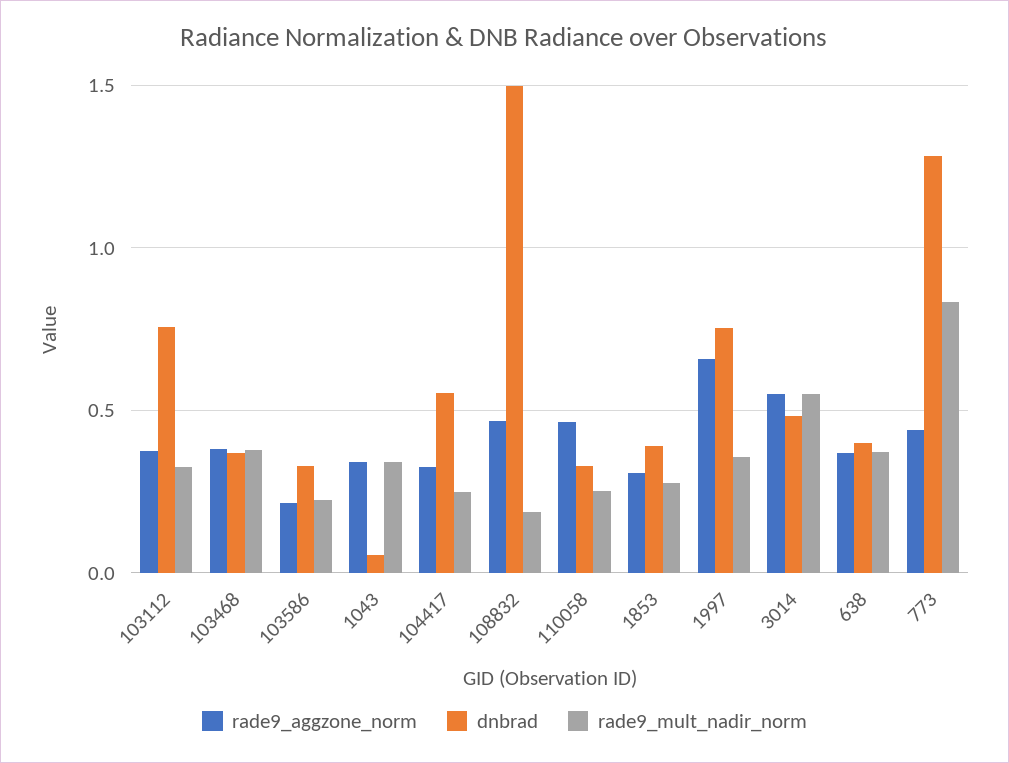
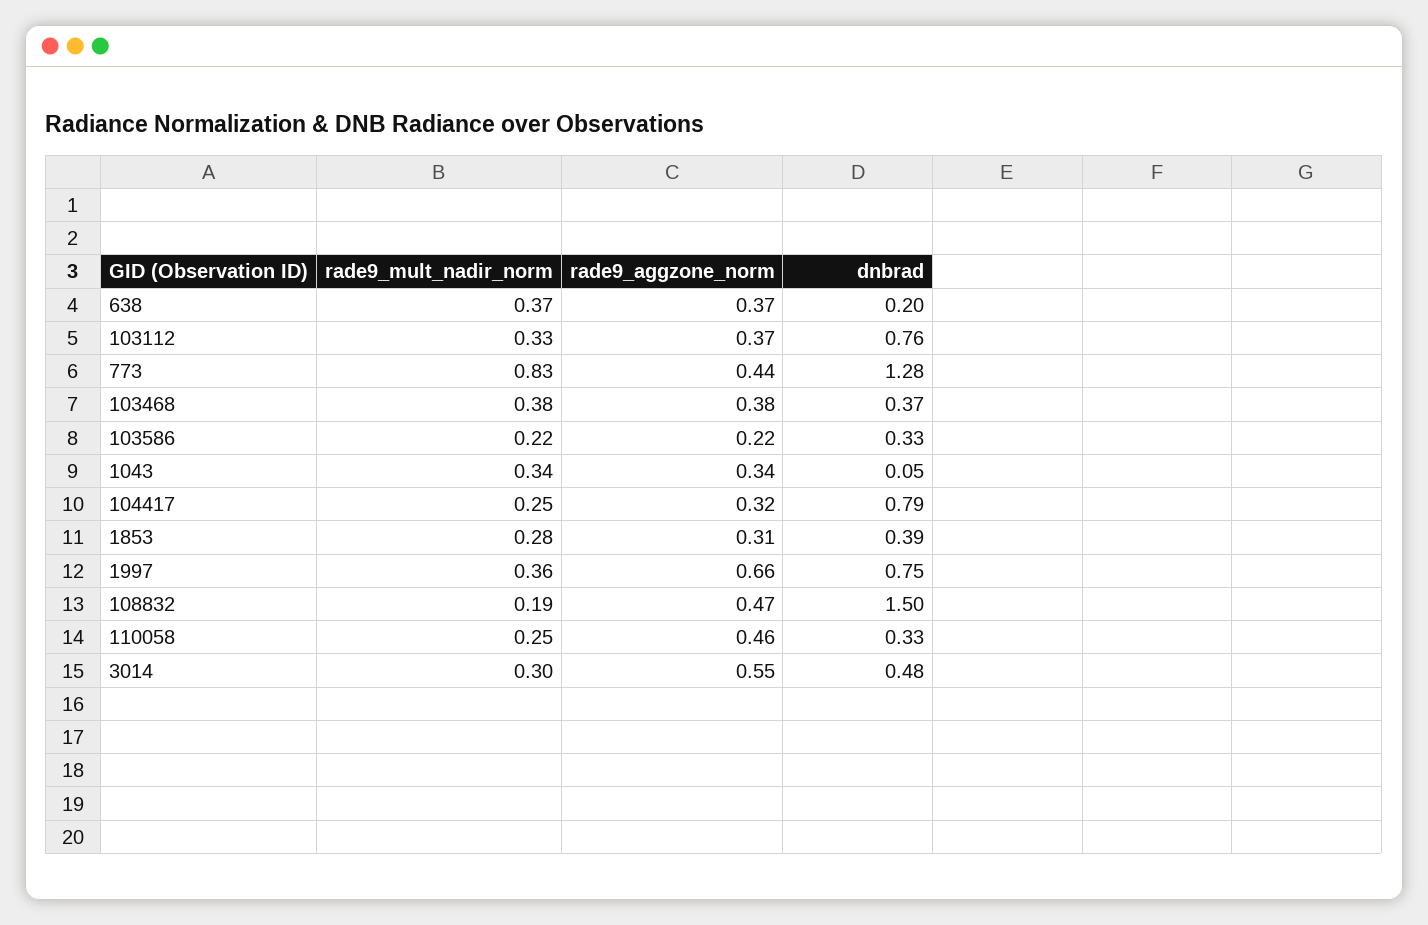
  {
    "rade9_aggzone_norm": {
      "103112": 0.37,
      "103468": 0.38,
      "103586": 0.22,
      "1043": 0.34,
      "104417": 0.32,
      "108832": 0.47,
      "110058": 0.46,
      "1853": 0.31,
      "1997": 0.66,
      "3014": 0.55,
      "638": 0.37,
      "773": 0.44
    },
    "dnbrad": {
      "103112": 0.76,
      "103468": 0.37,
      "103586": 0.33,
      "1043": 0.05,
-     "104417": 0.55,
+     "104417": 0.79,
      "108832": 1.5,
      "110058": 0.33,
      "1853": 0.39,
      "1997": 0.75,
      "3014": 0.48,
-     "638": 0.4,
+     "638": 0.2,
      "773": 1.28
    },
    "rade9_mult_nadir_norm": {
      "103112": 0.33,
      "103468": 0.38,
      "103586": 0.22,
      "1043": 0.34,
      "104417": 0.25,
      "108832": 0.19,
      "110058": 0.25,
      "1853": 0.28,
      "1997": 0.36,
-     "3014": 0.55,
+     "3014": 0.3,
      "638": 0.37,
      "773": 0.83
    }
  }

